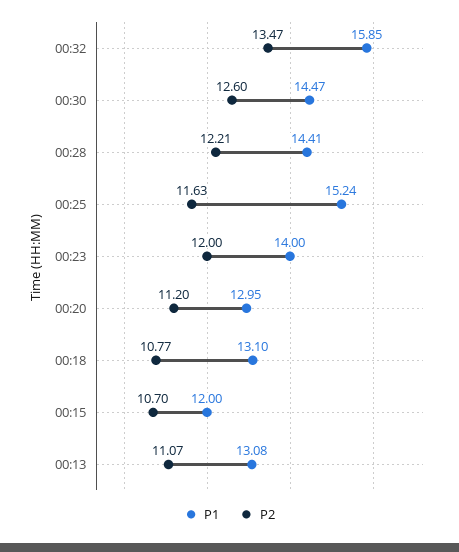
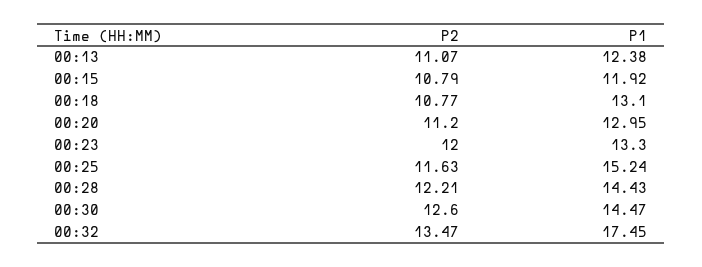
  {
    "P1": {
-     "00:32": 15.85,
+     "00:32": 17.45,
      "00:30": 14.47,
-     "00:28": 14.41,
+     "00:28": 14.43,
      "00:25": 15.24,
-     "00:23": 14,
+     "00:23": 13.3,
      "00:20": 12.95,
      "00:18": 13.1,
-     "00:15": 12,
+     "00:15": 11.92,
-     "00:13": 13.08
+     "00:13": 12.38
    },
    "P2": {
      "00:32": 13.47,
      "00:30": 12.6,
      "00:28": 12.21,
      "00:25": 11.63,
      "00:23": 12,
      "00:20": 11.2,
      "00:18": 10.77,
-     "00:15": 10.7,
+     "00:15": 10.79,
      "00:13": 11.07
    }
  }

